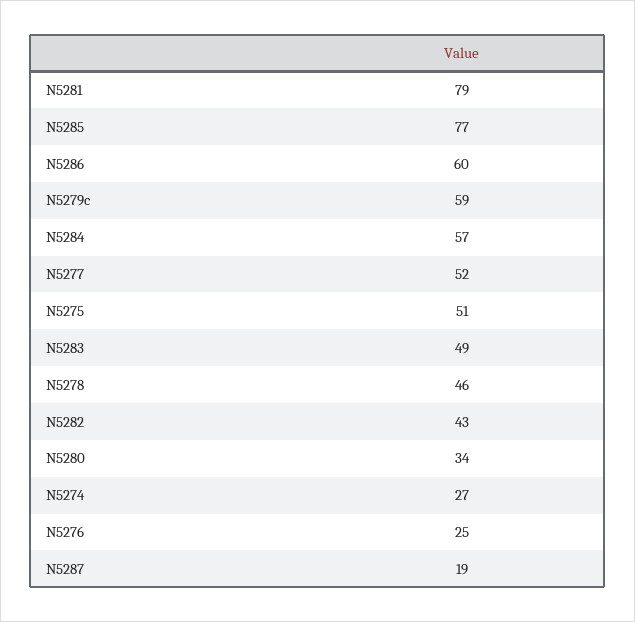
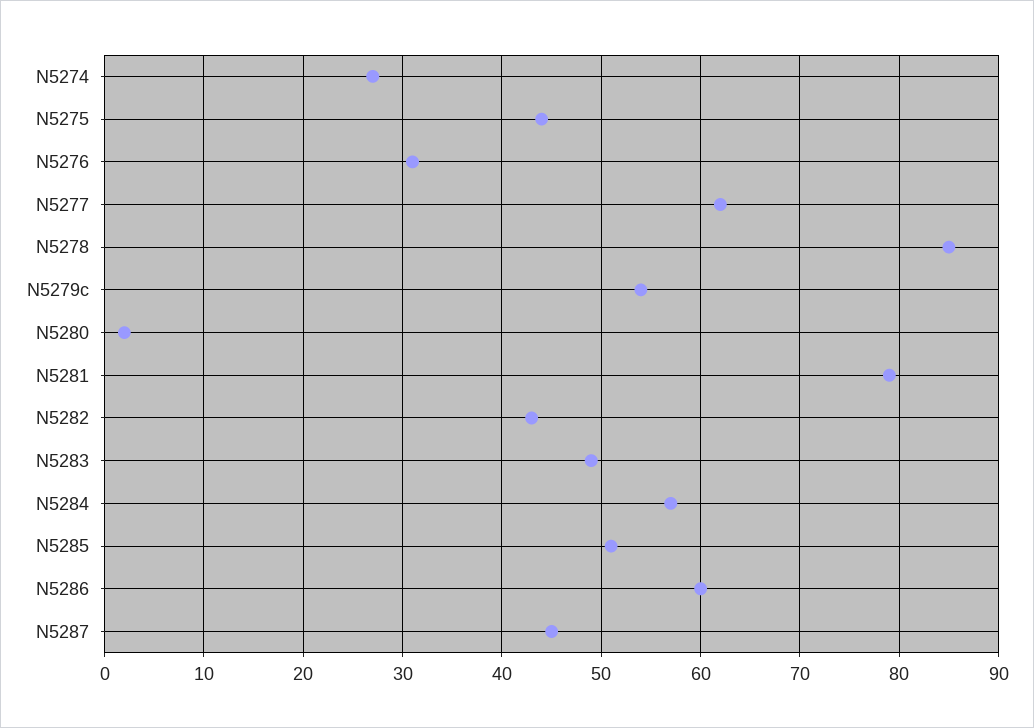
  {
    "N5281": 79,
-   "N5285": 77,
+   "N5285": 51,
    "N5286": 60,
-   "N5279c": 59,
+   "N5279c": 54,
    "N5284": 57,
-   "N5277": 52,
+   "N5277": 62,
-   "N5275": 51,
+   "N5275": 44,
    "N5283": 49,
-   "N5278": 46,
+   "N5278": 85,
    "N5282": 43,
-   "N5280": 34,
+   "N5280": 2,
    "N5274": 27,
-   "N5276": 25,
+   "N5276": 31,
-   "N5287": 19
+   "N5287": 45
  }

